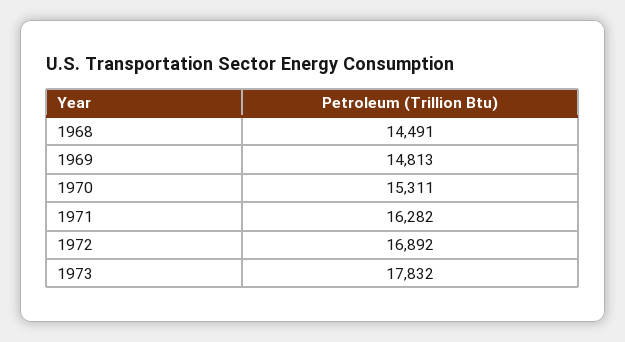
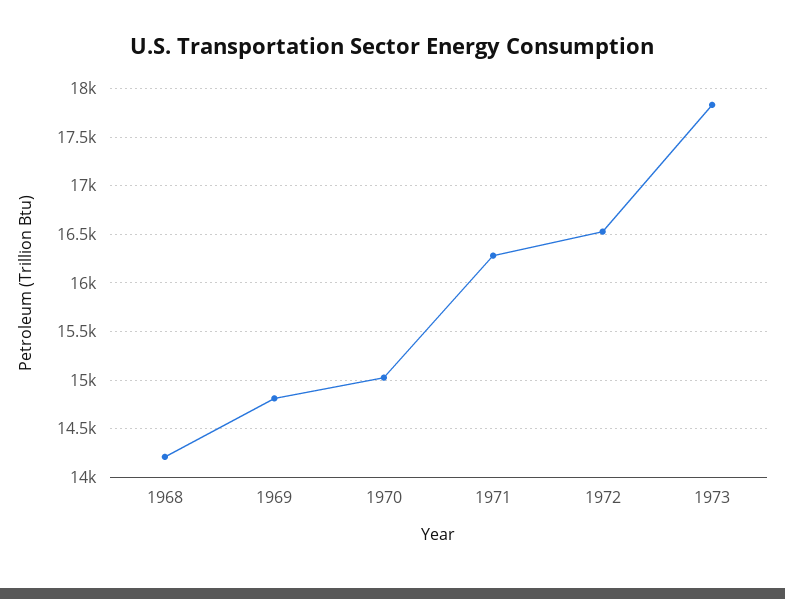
  {
-   "1968": 14491,
+   "1968": 14200,
    "1969": 14813,
-   "1970": 15311,
+   "1970": 15000,
    "1971": 16282,
-   "1972": 16892,
+   "1972": 16500,
    "1973": 17832
  }

